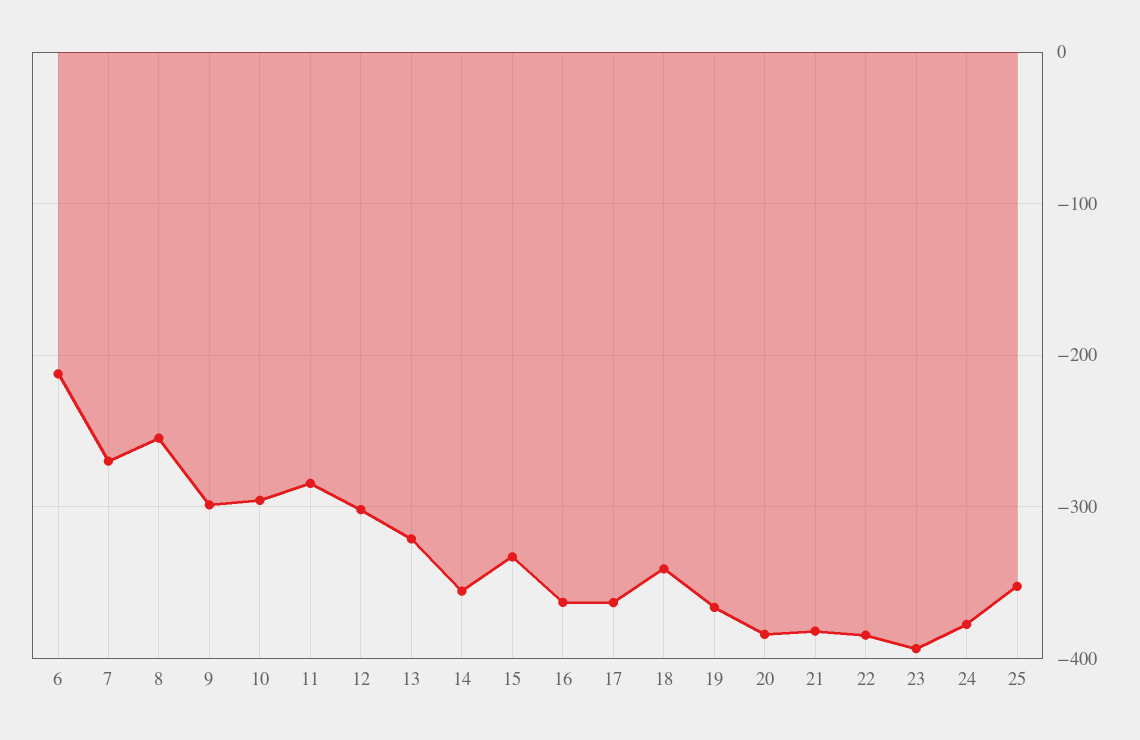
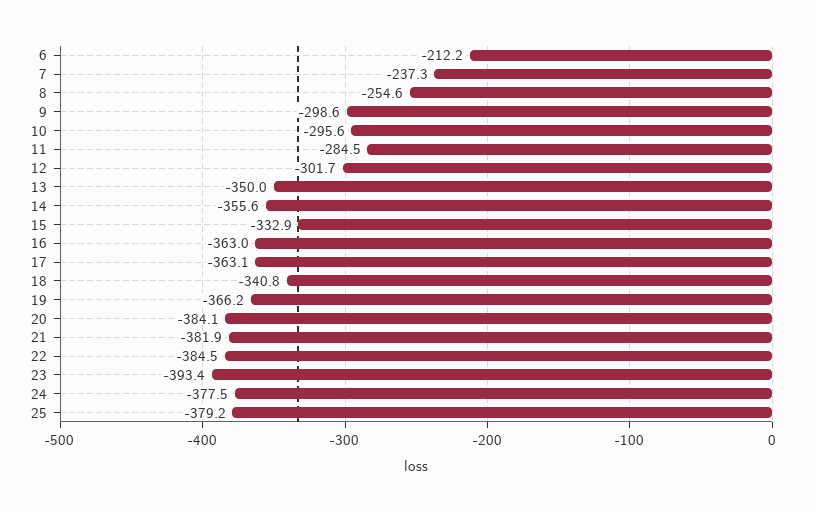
  {
    "6": -212.2,
-   "7": -270,
+   "7": -237.3,
    "8": -254.6,
    "9": -298.6,
    "10": -295.6,
    "11": -284.5,
    "12": -301.7,
-   "13": -320,
+   "13": -350,
    "14": -355.6,
    "15": -332.9,
    "16": -363,
    "17": -363.1,
    "18": -340.8,
    "19": -366.2,
    "20": -384.1,
    "21": -381.9,
    "22": -384.5,
    "23": -393.4,
    "24": -377.5,
-   "25": -350
+   "25": -379.2
  }

